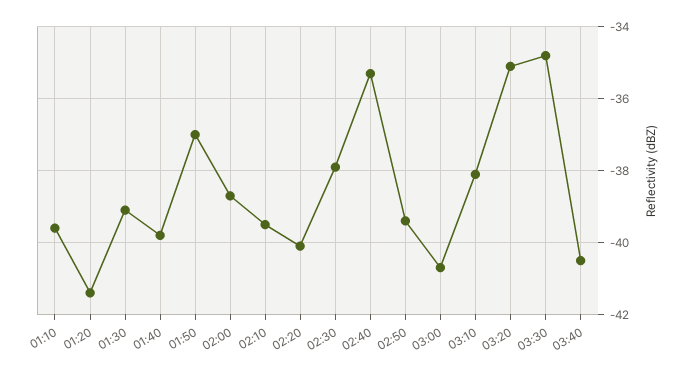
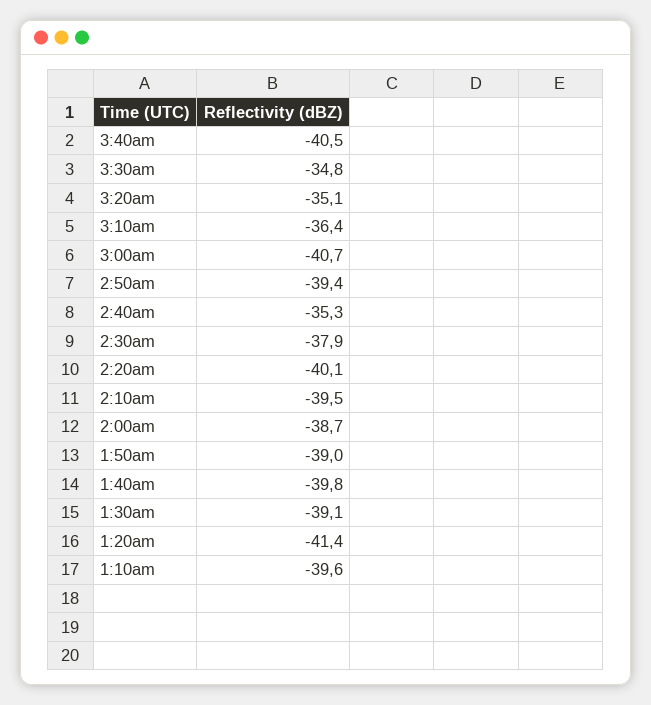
  {
    "01:10": -39.6,
    "01:20": -41.4,
    "01:30": -39.1,
    "01:40": -39.8,
-   "01:50": -37,
+   "01:50": -39,
    "02:00": -38.7,
    "02:10": -39.5,
    "02:20": -40.1,
    "02:30": -37.9,
    "02:40": -35.3,
    "02:50": -39.4,
    "03:00": -40.7,
-   "03:10": -38,
+   "03:10": -36.4,
    "03:20": -35.1,
    "03:30": -34.8,
    "03:40": -40.5
  }

